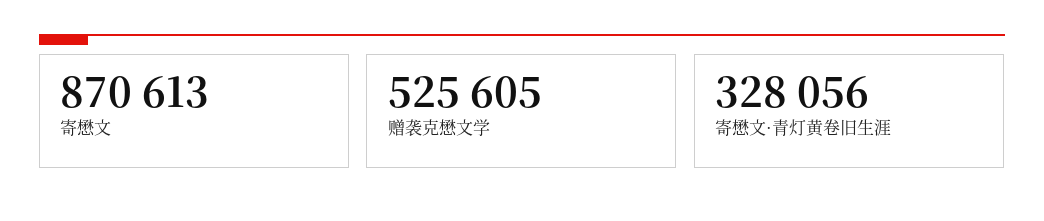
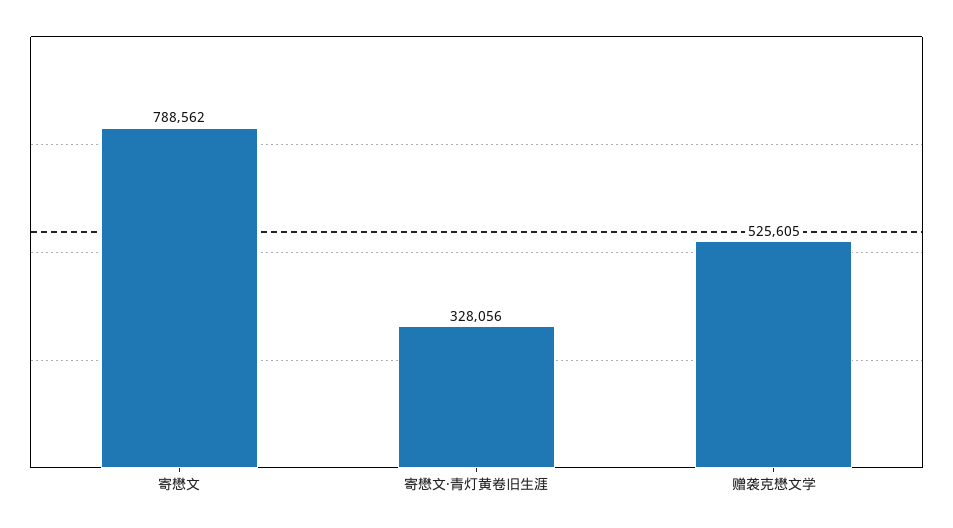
  {
-   "寄懋文": 870613,
+   "寄懋文": 788562,
    "赠袭克懋文学": 525605,
    "寄懋文·青灯黄卷旧生涯": 328056
  }

